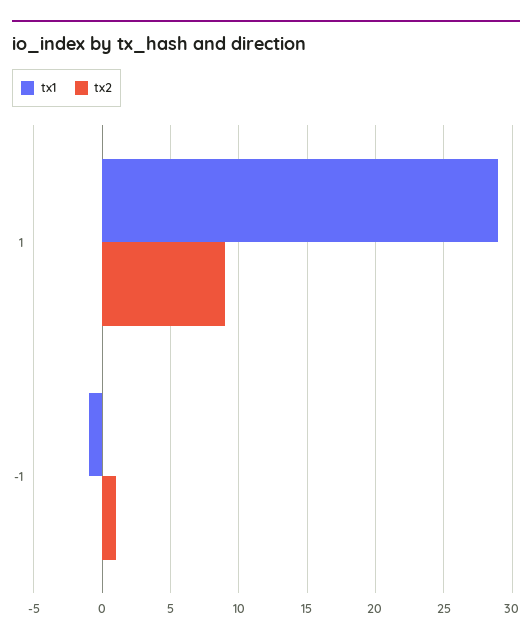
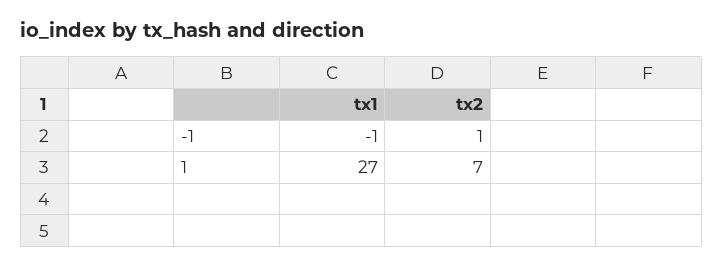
  {
    "tx1": {
-     "1": 29,
+     "1": 27,
      "-1": -1
    },
    "tx2": {
-     "1": 9,
+     "1": 7,
      "-1": 1
    }
  }

